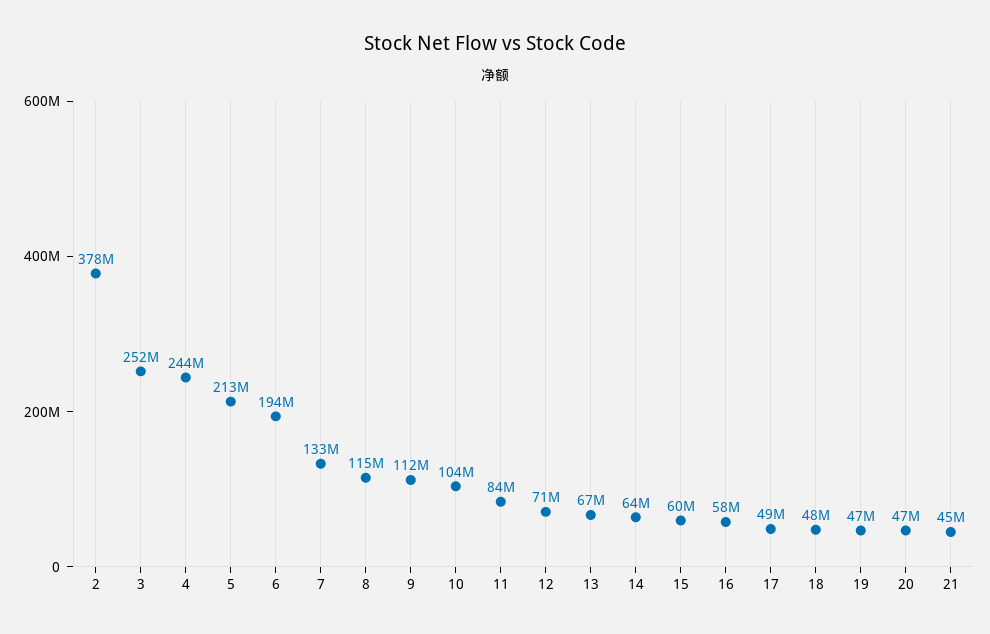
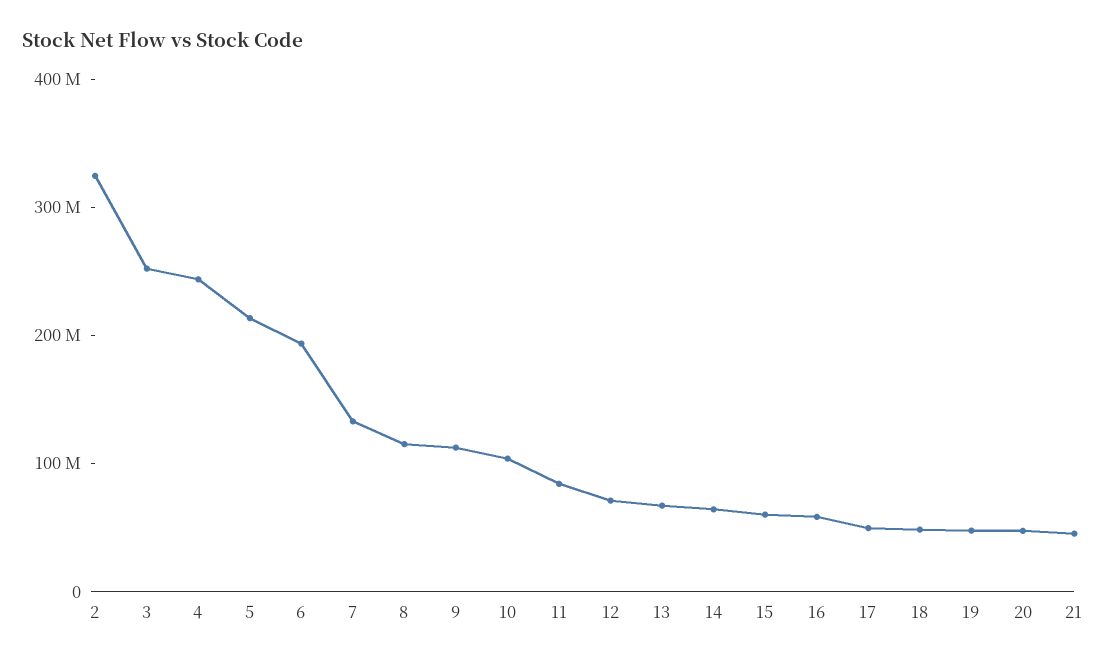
  {
-   "2": 378000000,
+   "2": 320000000,
    "3": 252000000,
    "4": 244000000,
    "5": 213000000,
    "6": 194000000,
    "7": 133000000,
    "8": 115000000,
    "9": 112000000,
    "10": 104000000,
    "11": 84000000,
    "12": 71000000,
    "13": 67000000,
    "14": 64000000,
    "15": 60000000,
    "16": 58000000,
    "17": 49000000,
    "18": 48000000,
    "19": 47000000,
    "20": 47000000,
    "21": 45000000
  }

